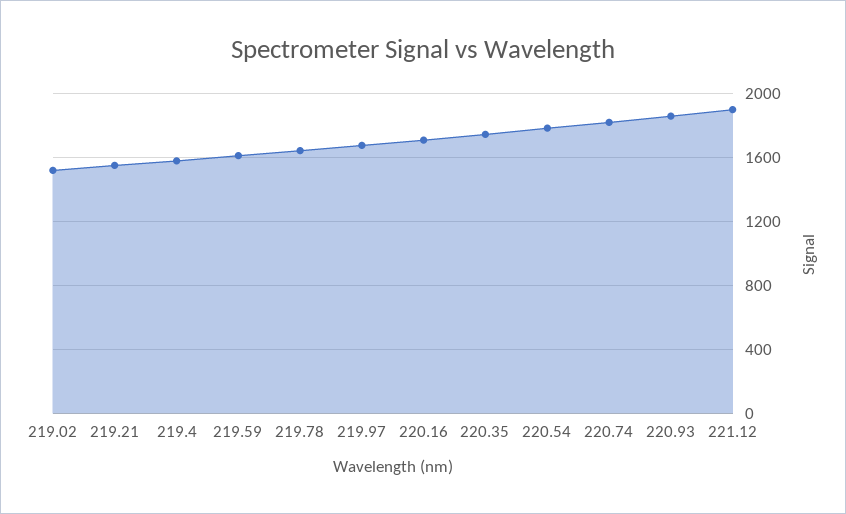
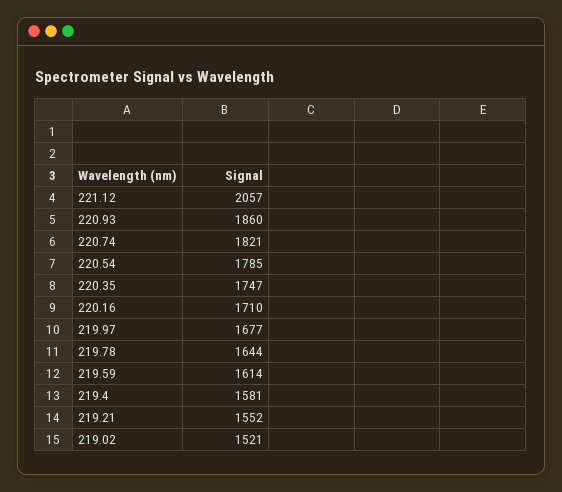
  {
    "219.02": 1521,
    "219.21": 1552,
    "219.4": 1581,
    "219.59": 1614,
    "219.78": 1644,
    "219.97": 1677,
    "220.16": 1710,
    "220.35": 1747,
    "220.54": 1785,
    "220.74": 1821,
    "220.93": 1860,
-   "221.12": 1900
+   "221.12": 2057
  }

